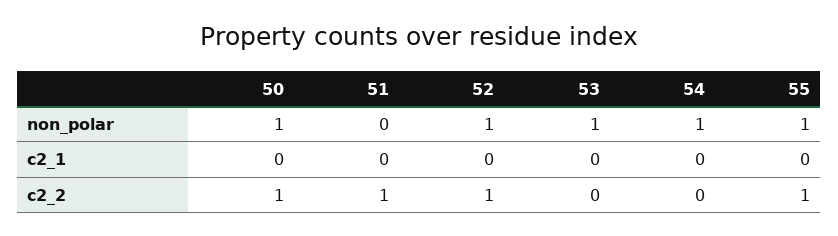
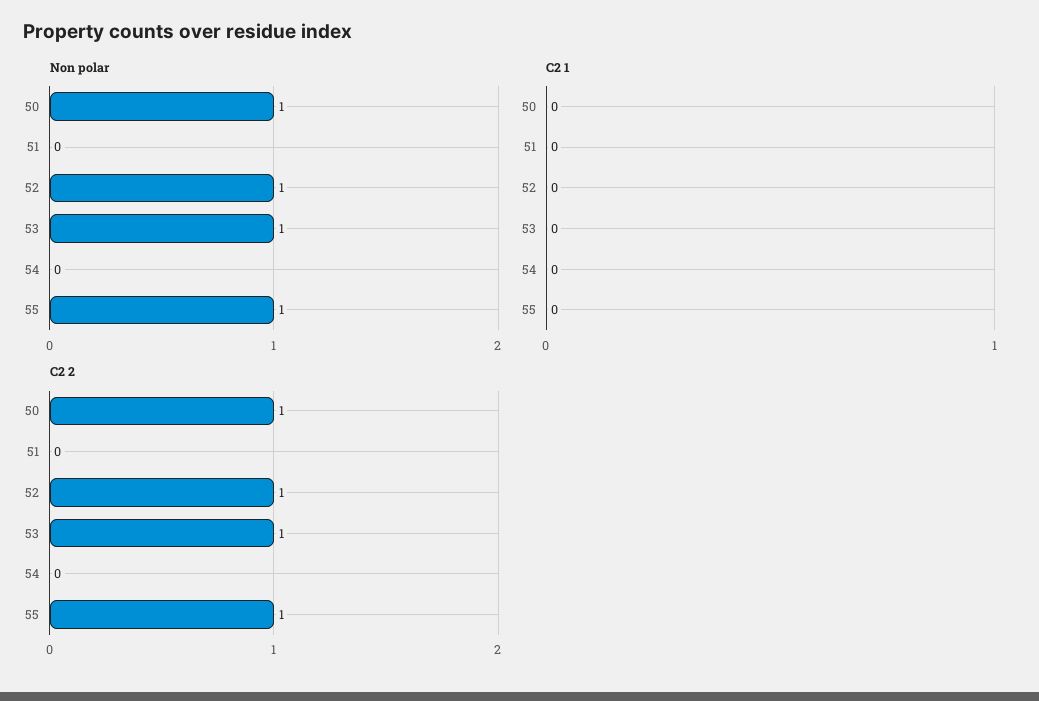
  {
    "non_polar": {
      "50": 1,
      "51": 0,
      "52": 1,
      "53": 1,
-     "54": 1,
+     "54": 0,
      "55": 1
    },
    "c2_1": {
      "50": 0,
      "51": 0,
      "52": 0,
      "53": 0,
      "54": 0,
      "55": 0
    },
    "c2_2": {
      "50": 1,
-     "51": 1,
+     "51": 0,
      "52": 1,
-     "53": 0,
+     "53": 1,
      "54": 0,
      "55": 1
    }
  }

